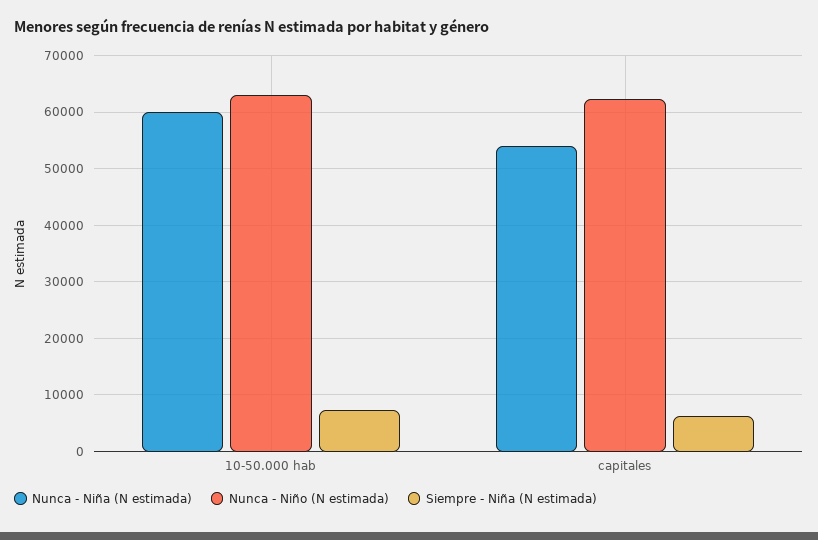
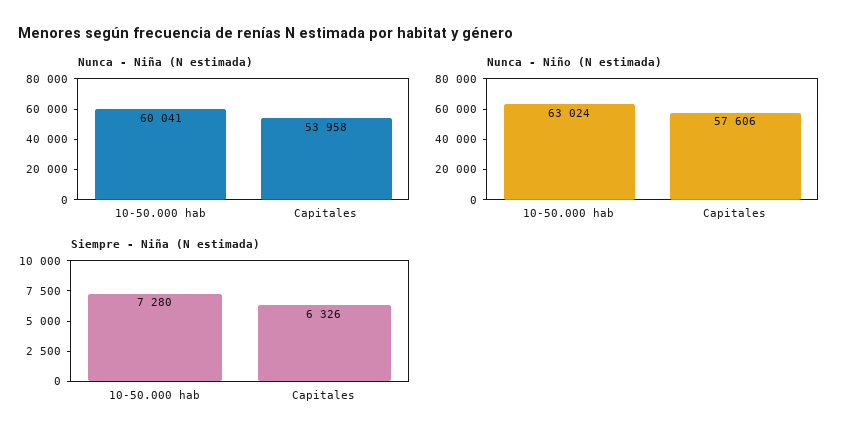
  {
    "Nunca - Niña (N estimada)": {
      "10-50.000 hab": 60041,
      "capitales": 53958
    },
    "Nunca - Niño (N estimada)": {
      "10-50.000 hab": 63024,
-     "capitales": 62000
+     "capitales": 57606
    },
    "Siempre - Niña (N estimada)": {
      "10-50.000 hab": 7280,
      "capitales": 6326
    }
  }

